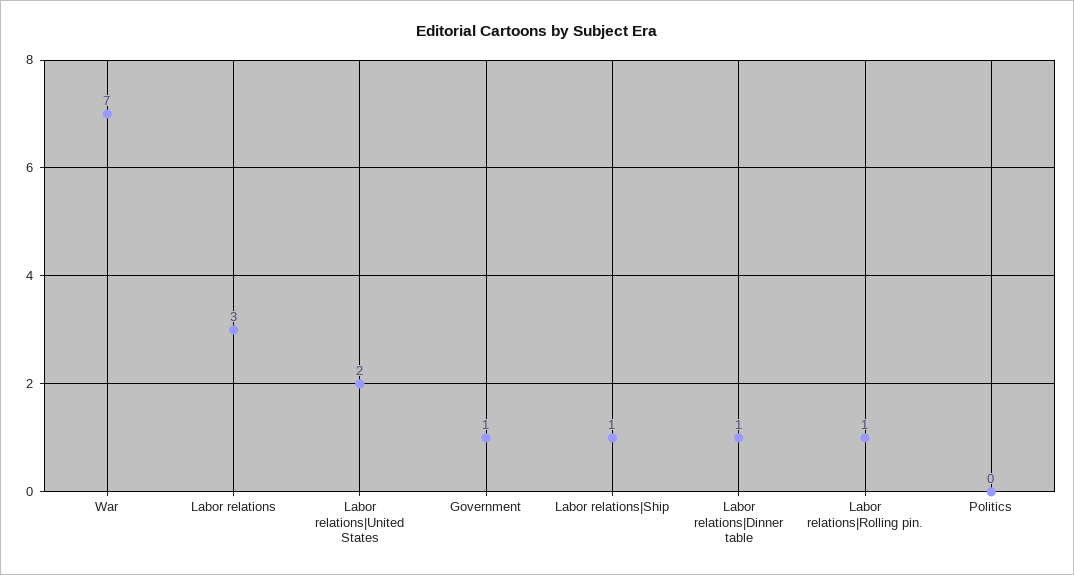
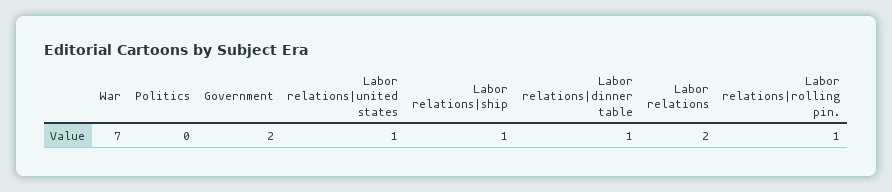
  {
    "War": 7,
-   "Labor relations": 3,
+   "Labor relations": 2,
-   "Labor relations|United States": 2,
+   "Labor relations|United States": 1,
-   "Government": 1,
+   "Government": 2,
    "Labor relations|Ship": 1,
    "Labor relations|Dinner table": 1,
    "Labor relations|Rolling pin.": 1,
    "Politics": 0
  }

